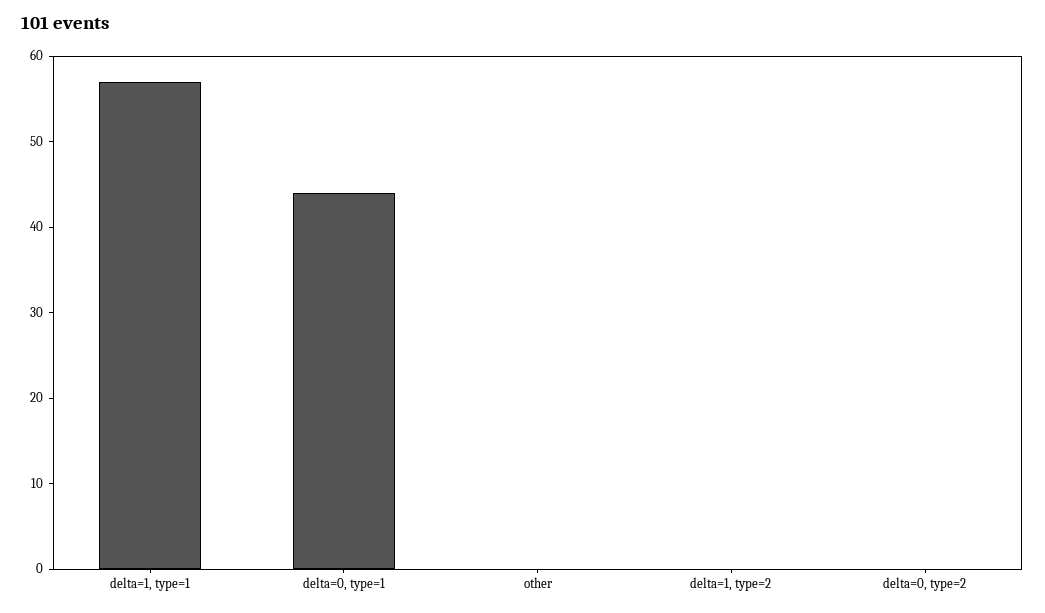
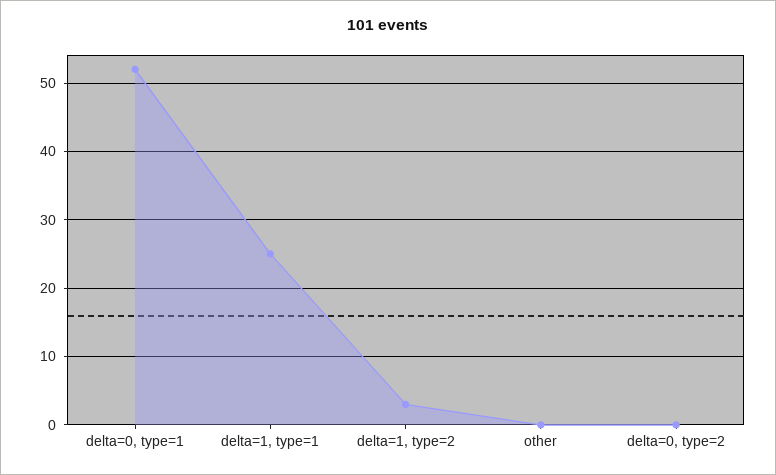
  {
-   "delta=1, type=1": 57,
+   "delta=1, type=1": 25,
-   "delta=0, type=1": 44,
+   "delta=0, type=1": 52,
    "other": 0,
-   "delta=1, type=2": 0,
+   "delta=1, type=2": 3,
    "delta=0, type=2": 0
  }

